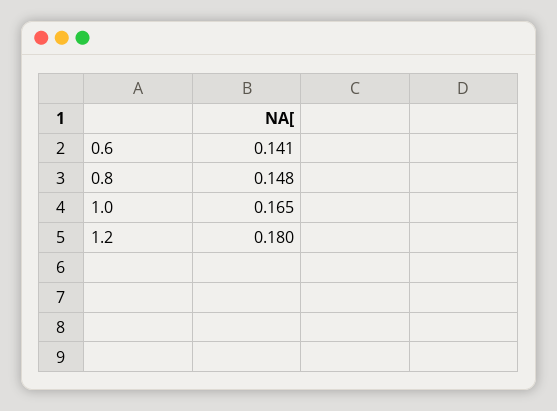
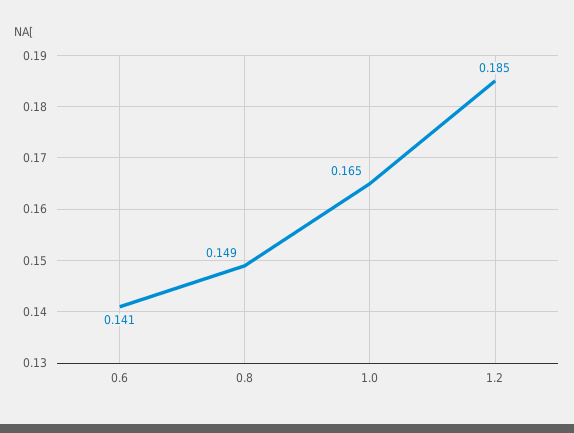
  {
    "0.6": 0.141,
-   "0.8": 0.148,
+   "0.8": 0.149,
    "1.0": 0.165,
-   "1.2": 0.18
+   "1.2": 0.185
  }

